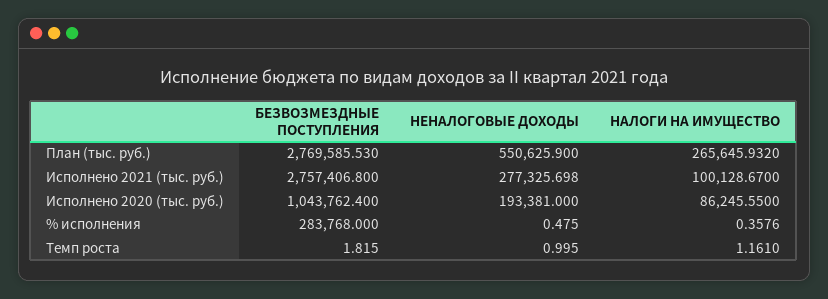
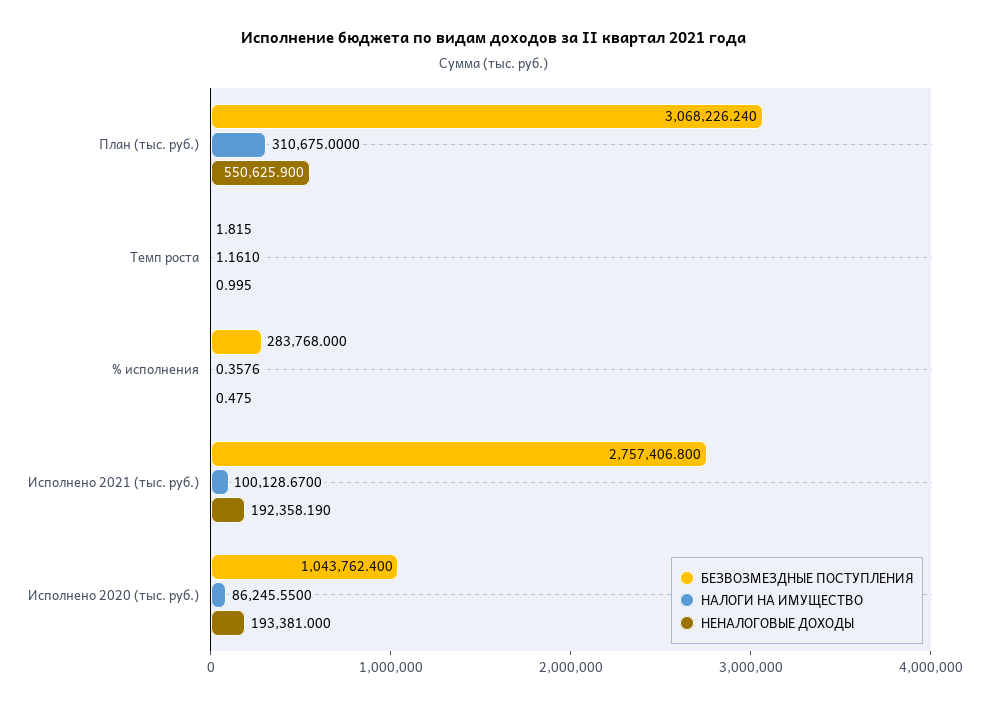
  {
    "БЕЗВОЗМЕЗДНЫЕ ПОСТУПЛЕНИЯ": {
-     "План (тыс. руб.)": 2769585.53,
+     "План (тыс. руб.)": 3068226.24,
      "Исполнено 2021 (тыс. руб.)": 2757406.8,
      "Исполнено 2020 (тыс. руб.)": 1043762.4,
      "% исполнения": 283768,
      "Темп роста": 1.815
    },
    "НЕНАЛОГОВЫЕ ДОХОДЫ": {
      "План (тыс. руб.)": 550625.9,
-     "Исполнено 2021 (тыс. руб.)": 277325.698,
+     "Исполнено 2021 (тыс. руб.)": 192358.19,
      "Исполнено 2020 (тыс. руб.)": 193381,
      "% исполнения": 0.475,
      "Темп роста": 0.995
    },
    "НАЛОГИ НА ИМУЩЕСТВО": {
-     "План (тыс. руб.)": 265645.932,
+     "План (тыс. руб.)": 310675,
      "Исполнено 2021 (тыс. руб.)": 100128.67,
      "Исполнено 2020 (тыс. руб.)": 86245.55,
      "% исполнения": 0.3576,
      "Темп роста": 1.161
    }
  }

